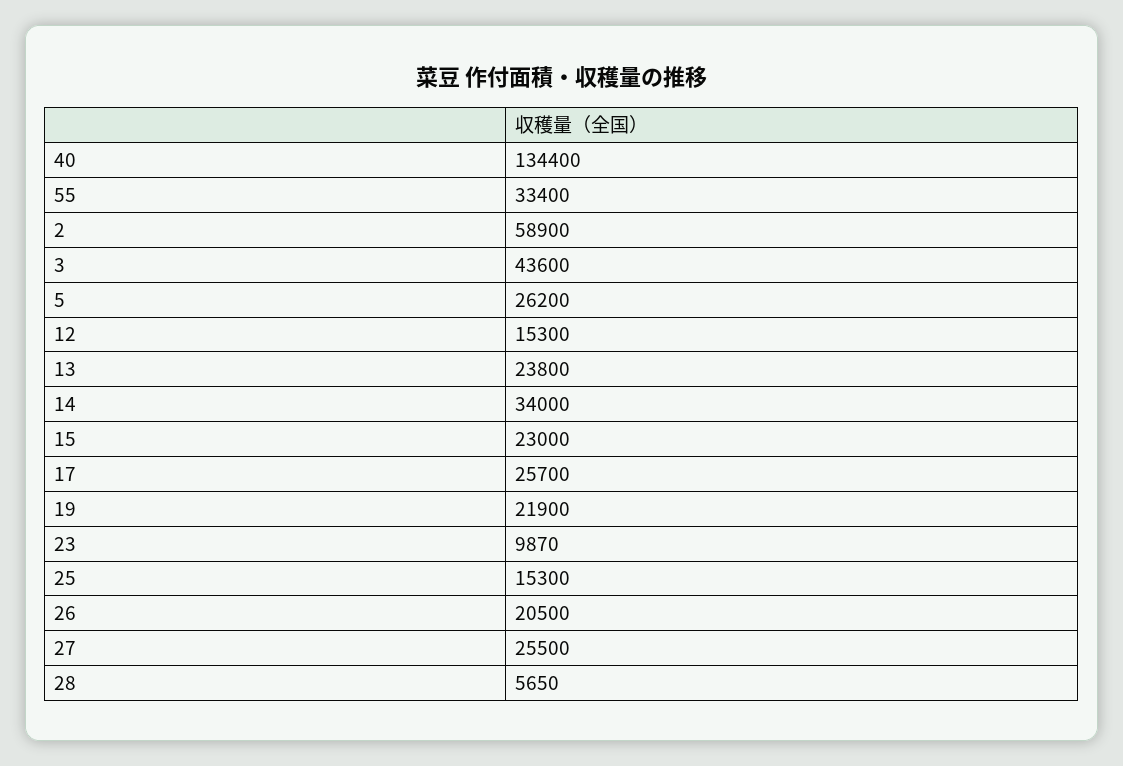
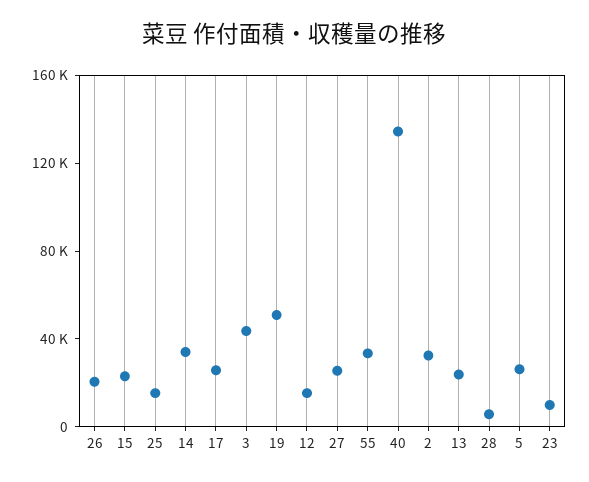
  {
    "40": 134400,
    "55": 33400,
-   "2": 58900,
+   "2": 30000,
    "3": 43600,
    "5": 26200,
    "12": 15300,
    "13": 23800,
    "14": 34000,
    "15": 23000,
    "17": 25700,
-   "19": 21900,
+   "19": 50000,
    "23": 9870,
    "25": 15300,
    "26": 20500,
    "27": 25500,
    "28": 5650
  }

